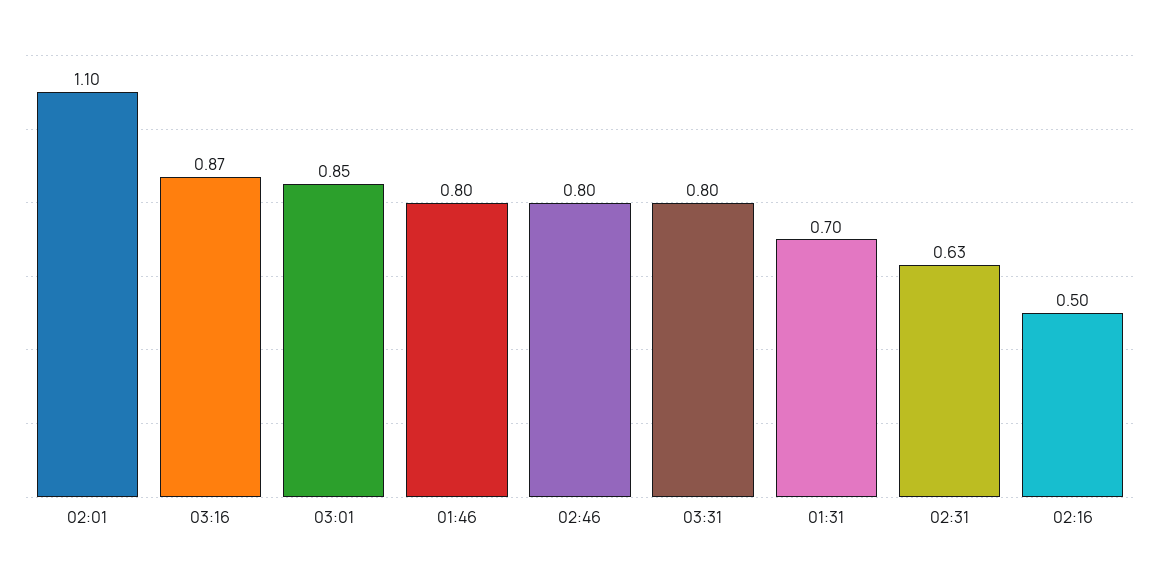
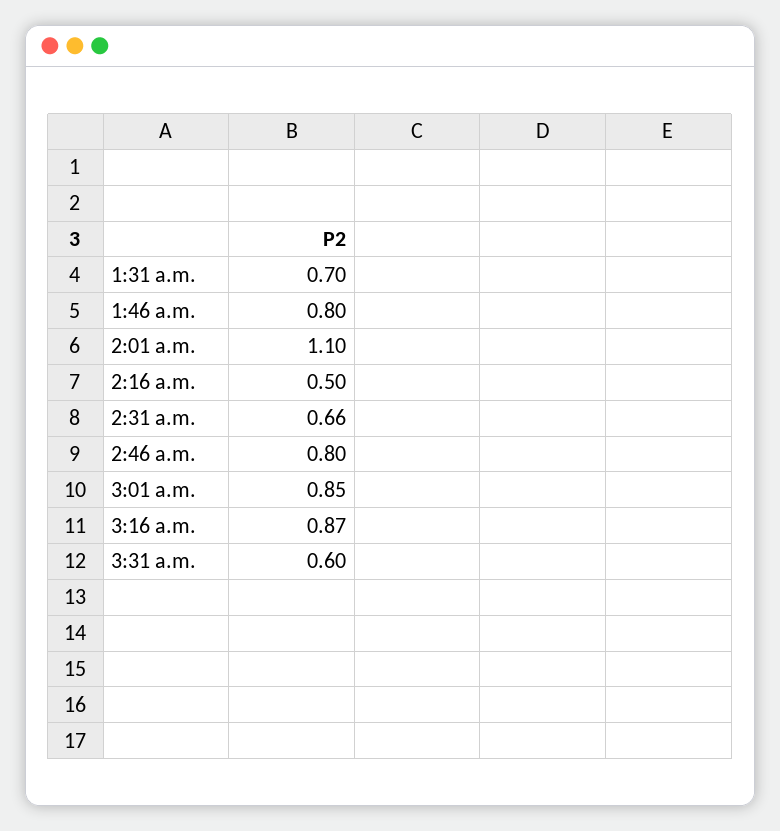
  {
    "02:01": 1.1,
    "03:16": 0.87,
    "03:01": 0.85,
    "01:46": 0.8,
    "02:46": 0.8,
-   "03:31": 0.8,
+   "03:31": 0.6,
    "01:31": 0.7,
-   "02:31": 0.63,
+   "02:31": 0.66,
    "02:16": 0.5
  }

